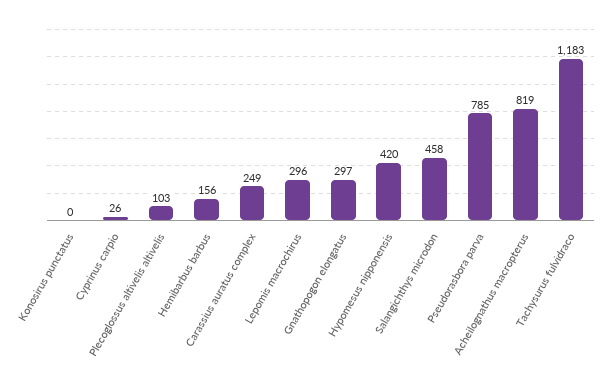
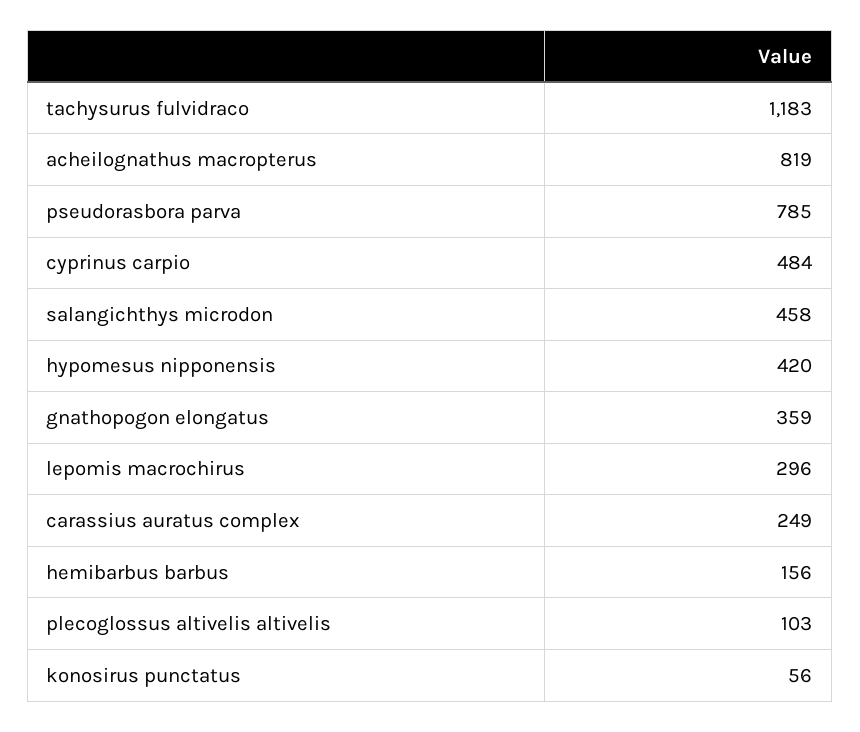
  {
-   "Konosirus punctatus": 0,
+   "Konosirus punctatus": 56,
-   "Cyprinus carpio": 26,
+   "Cyprinus carpio": 484,
    "Plecoglossus altivelis altivelis": 103,
    "Hemibarbus barbus": 156,
    "Carassius auratus complex": 249,
    "Lepomis macrochirus": 296,
-   "Gnathopogon elongatus": 297,
+   "Gnathopogon elongatus": 359,
    "Hypomesus nipponensis": 420,
    "Salangichthys microdon": 458,
    "Pseudorasbora parva": 785,
    "Acheilognathus macropterus": 819,
    "Tachysurus fulvidraco": 1183
  }

